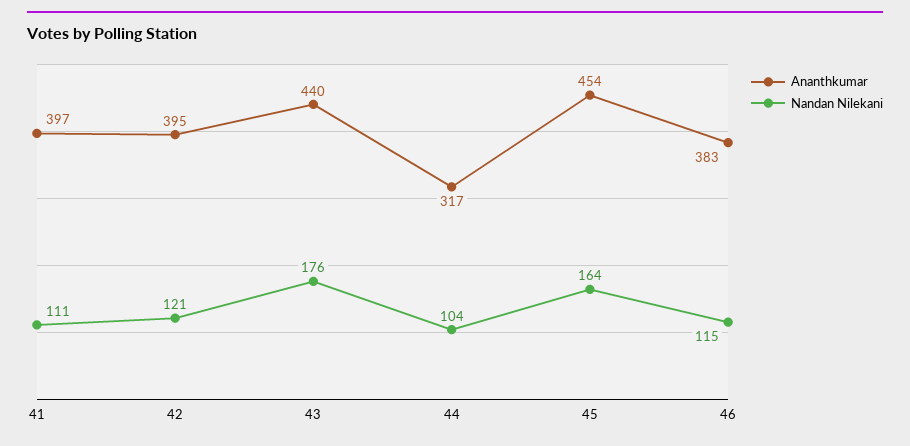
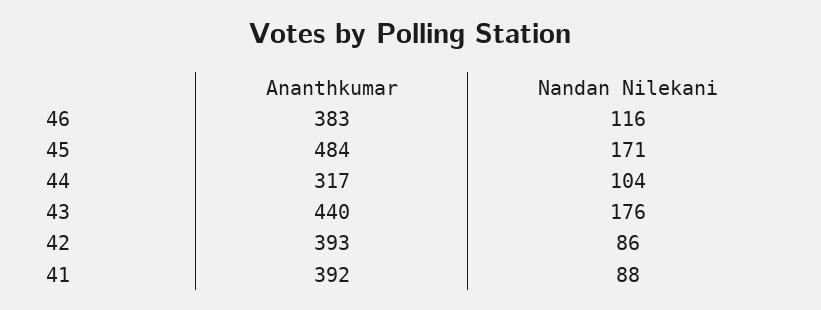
  {
    "Ananthkumar": {
-     "41": 397,
+     "41": 392,
-     "42": 395,
+     "42": 393,
      "43": 440,
      "44": 317,
-     "45": 454,
+     "45": 484,
      "46": 383
    },
    "Nandan Nilekani": {
-     "41": 111,
+     "41": 88,
-     "42": 121,
+     "42": 86,
      "43": 176,
      "44": 104,
-     "45": 164,
+     "45": 171,
-     "46": 115
+     "46": 116
    }
  }

